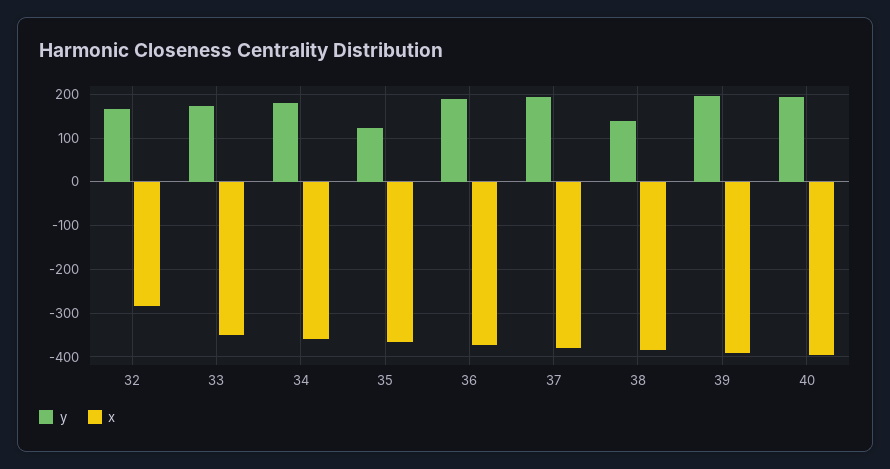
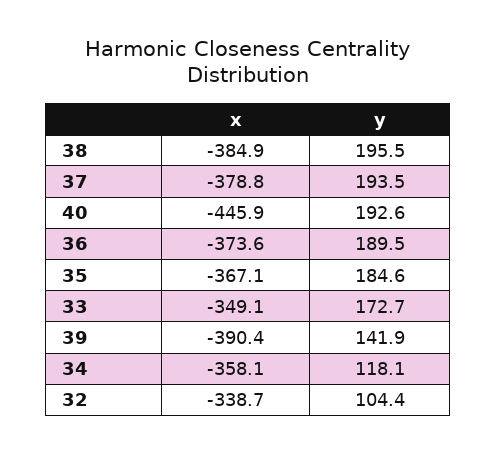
  {
    "y": {
-     "32": 160,
+     "32": 104.4,
      "33": 172.7,
-     "34": 180,
+     "34": 118.1,
-     "35": 120,
+     "35": 184.6,
      "36": 189.5,
      "37": 193.5,
-     "38": 140,
+     "38": 195.5,
-     "39": 200,
+     "39": 141.9,
      "40": 192.6
    },
    "x": {
-     "32": -280,
+     "32": -338.7,
      "33": -349.1,
      "34": -358.1,
      "35": -367.1,
      "36": -373.6,
      "37": -378.8,
      "38": -384.9,
      "39": -390.4,
-     "40": -400
+     "40": -445.9
    }
  }

